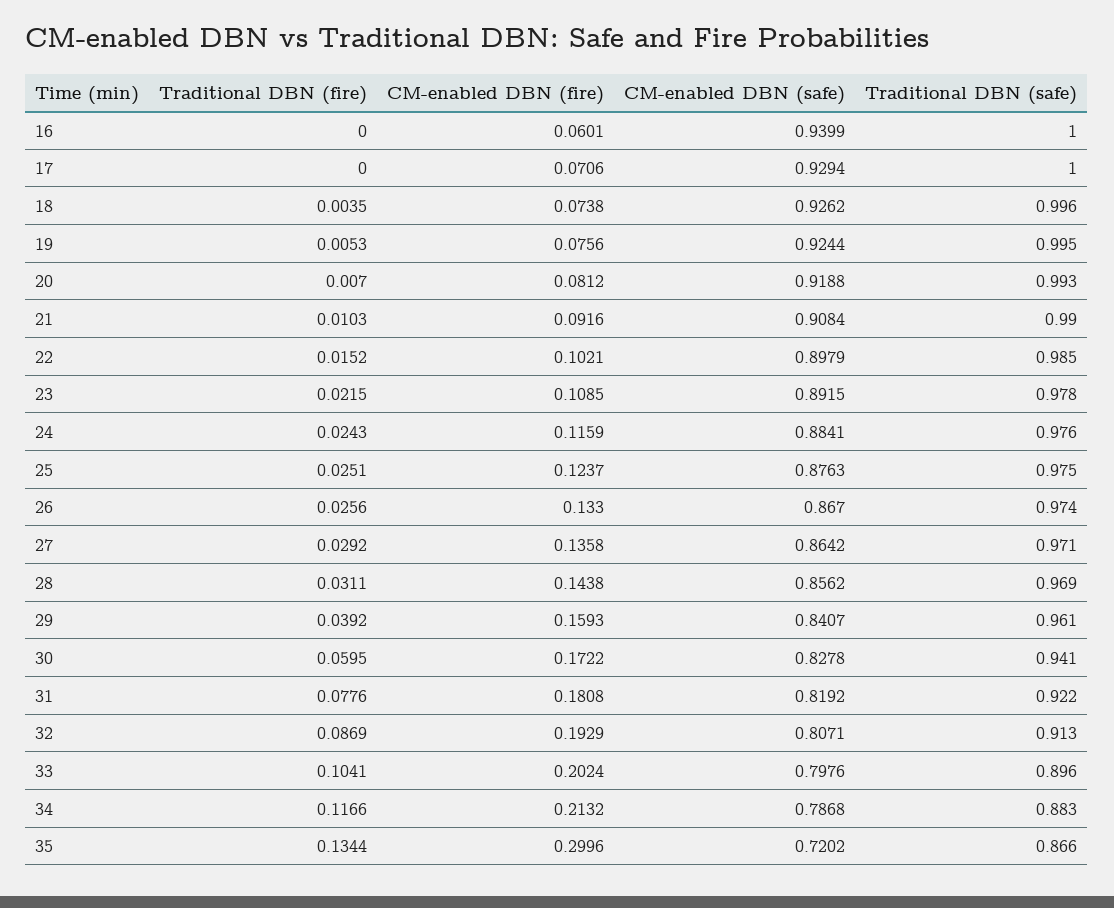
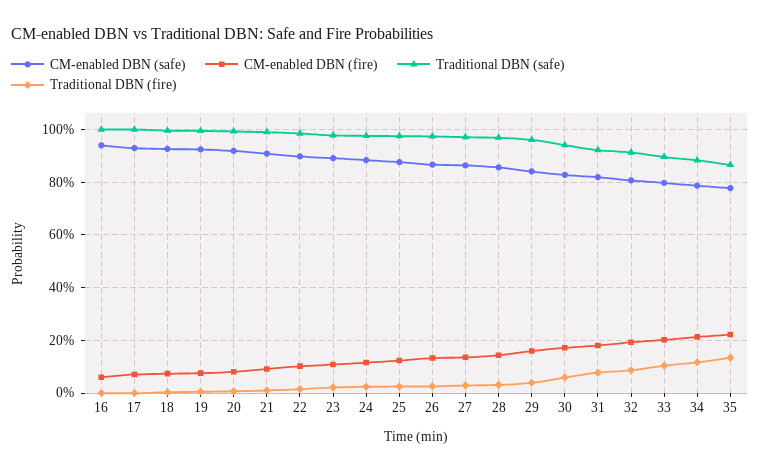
  {
    "Traditional DBN (fire)": {
      "16": 0,
      "17": 0,
      "18": 0.0035,
      "19": 0.0053,
      "20": 0.007,
      "21": 0.0103,
      "22": 0.0152,
      "23": 0.0215,
      "24": 0.0243,
      "25": 0.0251,
      "26": 0.0256,
      "27": 0.0292,
      "28": 0.0311,
      "29": 0.0392,
      "30": 0.0595,
      "31": 0.0776,
      "32": 0.0869,
      "33": 0.1041,
      "34": 0.1166,
      "35": 0.1344
    },
    "CM-enabled DBN (fire)": {
      "16": 0.0601,
      "17": 0.0706,
      "18": 0.0738,
      "19": 0.0756,
      "20": 0.0812,
      "21": 0.0916,
      "22": 0.1021,
      "23": 0.1085,
      "24": 0.1159,
      "25": 0.1237,
      "26": 0.133,
      "27": 0.1358,
      "28": 0.1438,
      "29": 0.1593,
      "30": 0.1722,
      "31": 0.1808,
      "32": 0.1929,
      "33": 0.2024,
      "34": 0.2132,
-     "35": 0.2996
+     "35": 0.225
    },
    "CM-enabled DBN (safe)": {
      "16": 0.9399,
      "17": 0.9294,
      "18": 0.9262,
      "19": 0.9244,
      "20": 0.9188,
      "21": 0.9084,
      "22": 0.8979,
      "23": 0.8915,
      "24": 0.8841,
      "25": 0.8763,
      "26": 0.867,
      "27": 0.8642,
      "28": 0.8562,
      "29": 0.8407,
      "30": 0.8278,
      "31": 0.8192,
      "32": 0.8071,
      "33": 0.7976,
      "34": 0.7868,
-     "35": 0.7202
+     "35": 0.775
    },
    "Traditional DBN (safe)": {
      "16": 1,
      "17": 1,
      "18": 0.996,
      "19": 0.995,
      "20": 0.993,
      "21": 0.99,
      "22": 0.985,
      "23": 0.978,
      "24": 0.976,
      "25": 0.975,
      "26": 0.974,
      "27": 0.971,
      "28": 0.969,
      "29": 0.961,
      "30": 0.941,
      "31": 0.922,
      "32": 0.913,
      "33": 0.896,
      "34": 0.883,
      "35": 0.866
    }
  }

